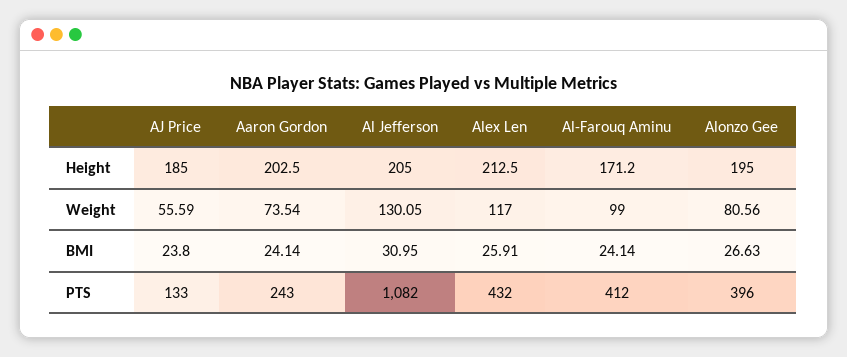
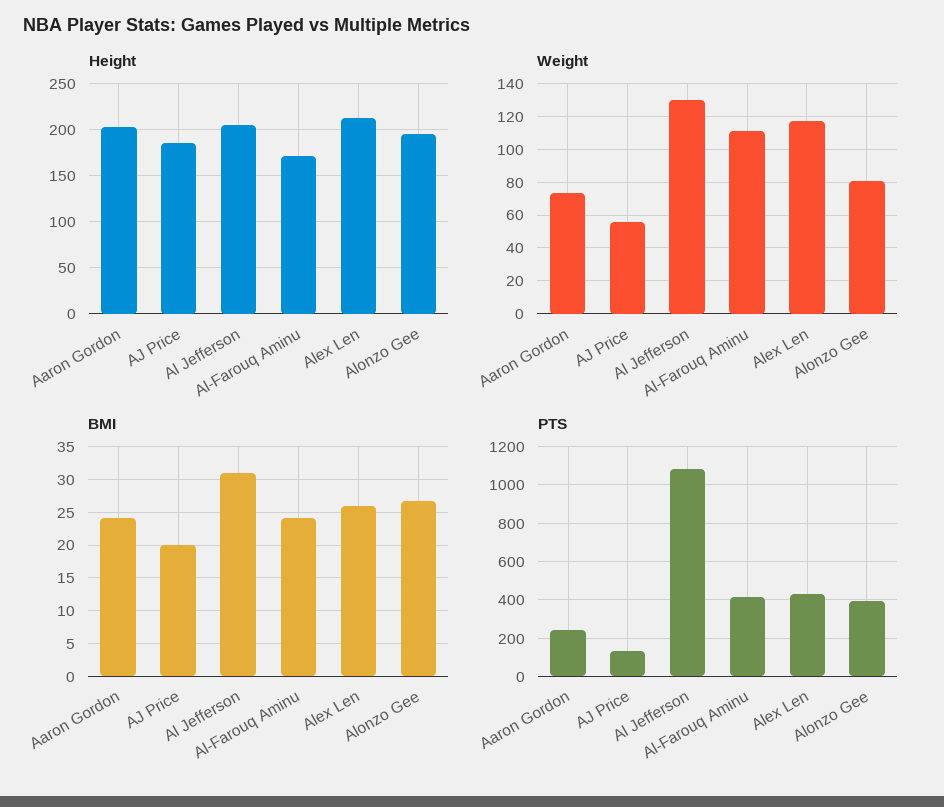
  {
    "Height": {
      "AJ Price": 185,
      "Aaron Gordon": 202.5,
      "Al Jefferson": 205,
      "Alex Len": 212.5,
      "Al-Farouq Aminu": 171.2,
      "Alonzo Gee": 195
    },
    "Weight": {
      "AJ Price": 55.59,
      "Aaron Gordon": 73.54,
      "Al Jefferson": 130.05,
      "Alex Len": 117,
-     "Al-Farouq Aminu": 99,
+     "Al-Farouq Aminu": 110,
      "Alonzo Gee": 80.56
    },
    "BMI": {
-     "AJ Price": 23.8,
+     "AJ Price": 20,
      "Aaron Gordon": 24.14,
      "Al Jefferson": 30.95,
      "Alex Len": 25.91,
      "Al-Farouq Aminu": 24.14,
      "Alonzo Gee": 26.63
    },
    "PTS": {
      "AJ Price": 133,
      "Aaron Gordon": 243,
      "Al Jefferson": 1082,
      "Alex Len": 432,
      "Al-Farouq Aminu": 412,
      "Alonzo Gee": 396
    }
  }

